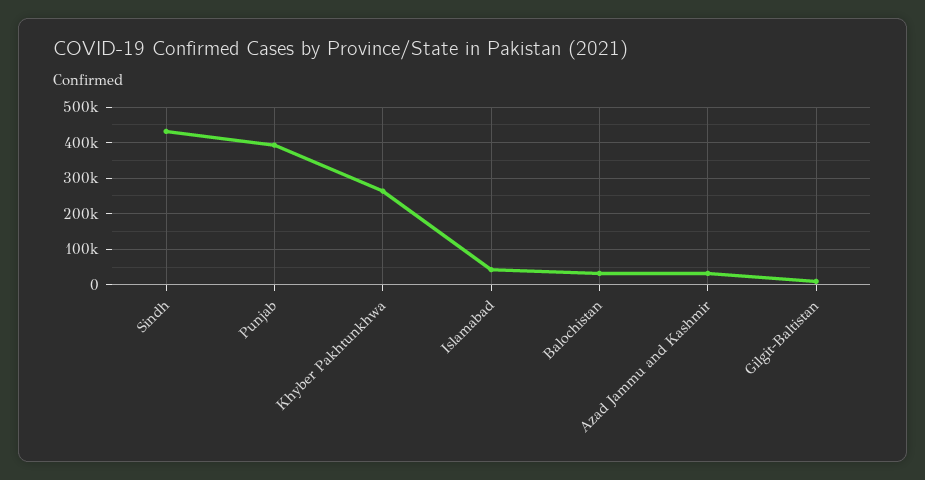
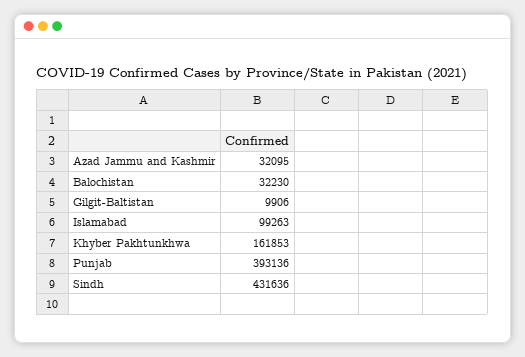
  {
    "Sindh": 431636,
    "Punjab": 393136,
-   "Khyber Pakhtunkhwa": 260000,
+   "Khyber Pakhtunkhwa": 161853,
-   "Islamabad": 40000,
+   "Islamabad": 99263,
    "Balochistan": 32230,
    "Azad Jammu and Kashmir": 32095,
    "Gilgit-Baltistan": 9906
  }

